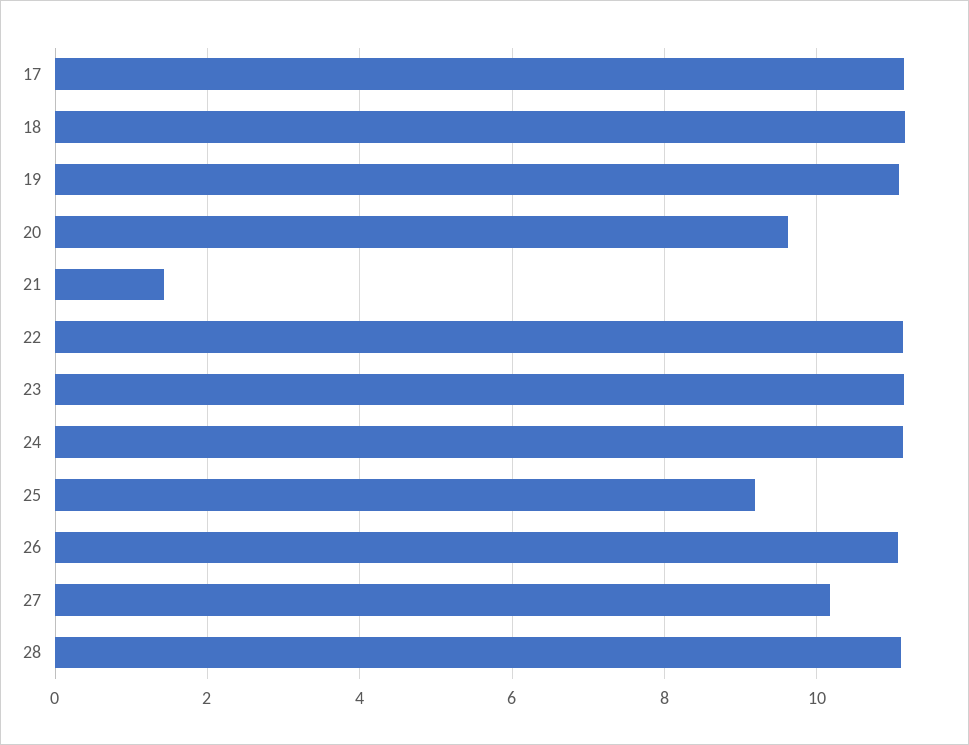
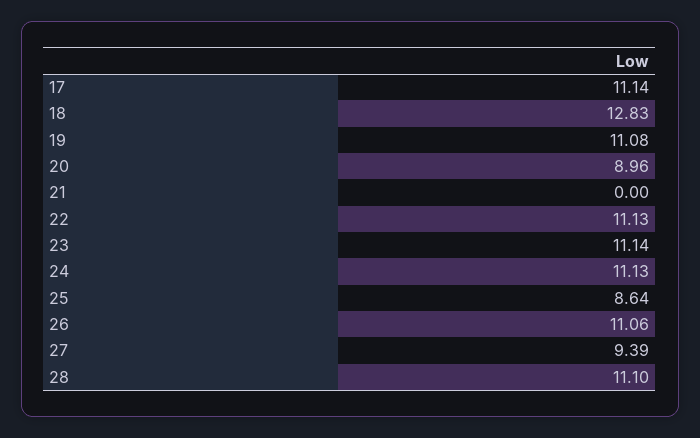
  {
    "17": 11.14,
-   "18": 11.2,
+   "18": 12.83,
    "19": 11.08,
-   "20": 9.6,
+   "20": 8.96,
-   "21": 1.4,
+   "21": 0,
    "22": 11.13,
    "23": 11.14,
    "24": 11.13,
-   "25": 9.2,
+   "25": 8.64,
    "26": 11.06,
-   "27": 10.2,
+   "27": 9.39,
    "28": 11.1
  }

